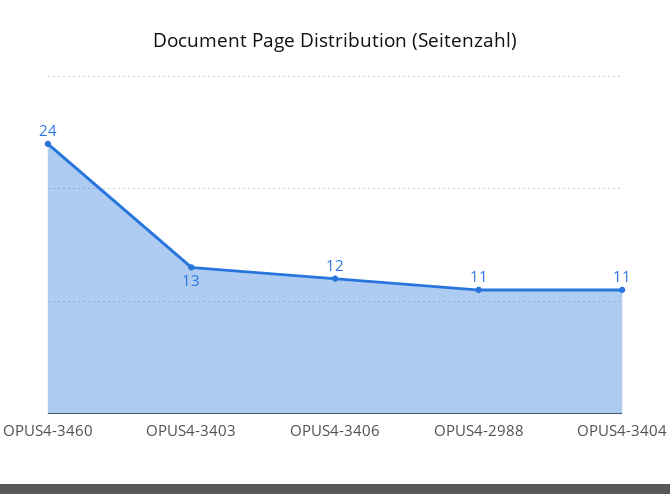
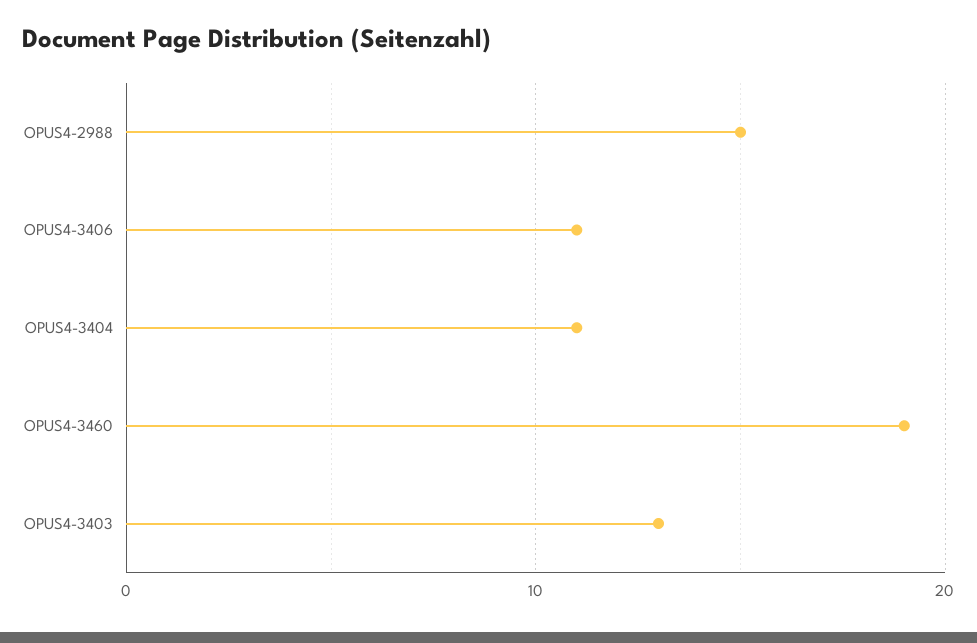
  {
-   "OPUS4-3460": 24,
+   "OPUS4-3460": 19,
    "OPUS4-3403": 13,
-   "OPUS4-3406": 12,
+   "OPUS4-3406": 11,
-   "OPUS4-2988": 11,
+   "OPUS4-2988": 15,
    "OPUS4-3404": 11
  }

